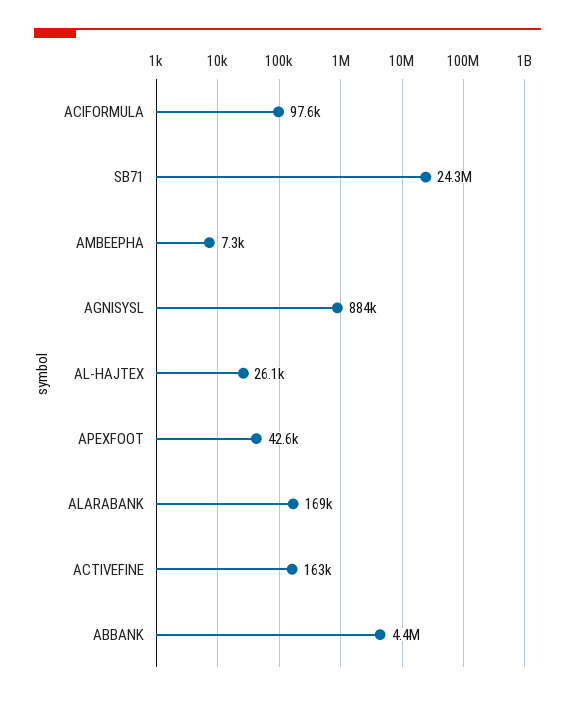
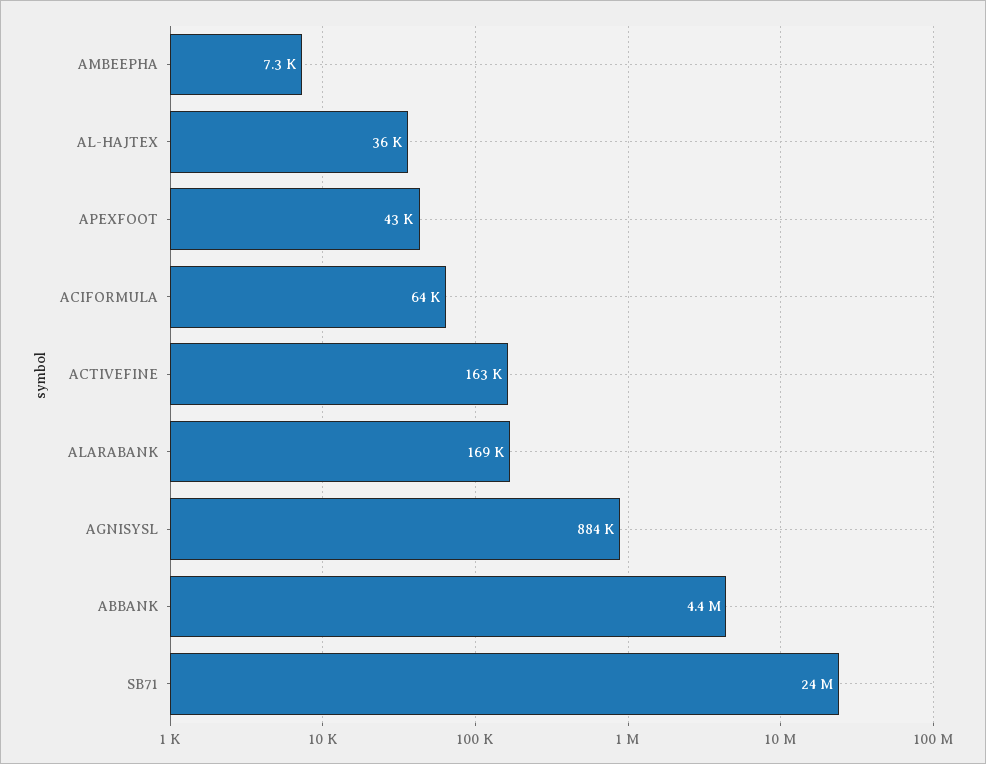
  {
-   "ACIFORMULA": 97600,
+   "ACIFORMULA": 64000,
    "SB71": 24300000,
    "AMBEEPHA": 7300,
    "AGNISYSL": 884000,
-   "AL-HAJTEX": 26100,
+   "AL-HAJTEX": 36000,
    "APEXFOOT": 42600,
    "ALARABANK": 169000,
    "ACTIVEFINE": 163000,
    "ABBANK": 4400000
  }

